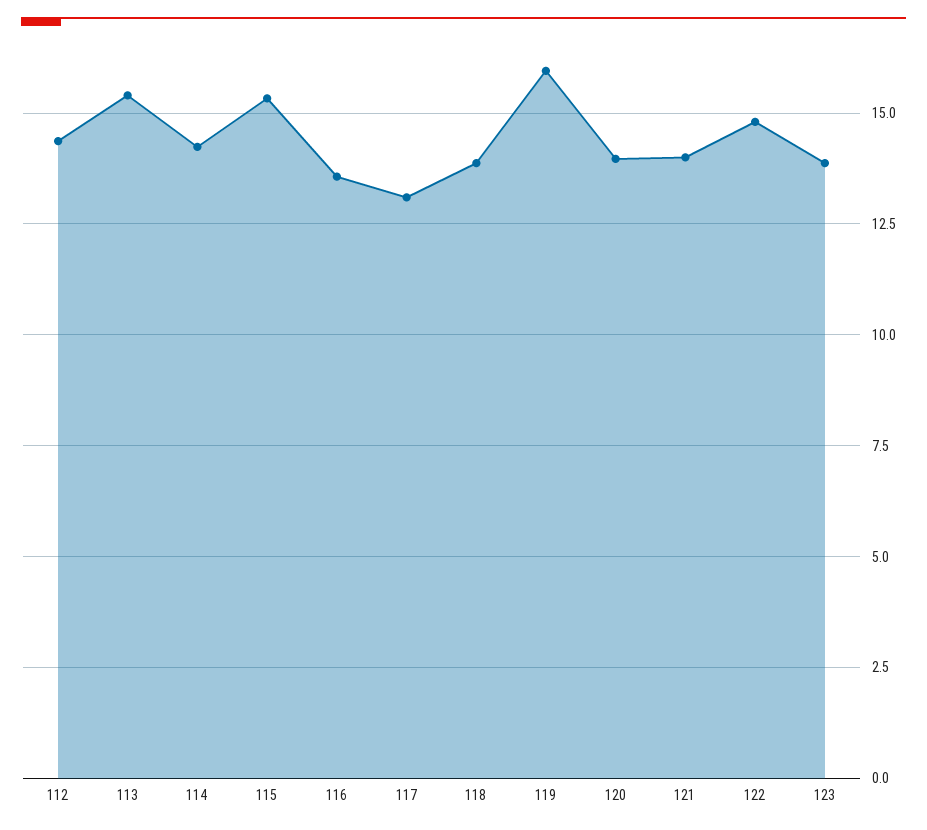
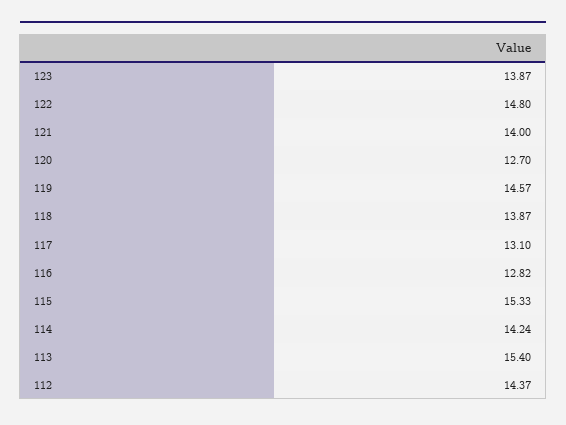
  {
    "112": 14.37,
    "113": 15.4,
    "114": 14.24,
    "115": 15.33,
-   "116": 13.5,
+   "116": 12.82,
    "117": 13.1,
    "118": 13.87,
-   "119": 16,
+   "119": 14.57,
-   "120": 14,
+   "120": 12.7,
    "121": 14,
    "122": 14.8,
    "123": 13.87
  }

